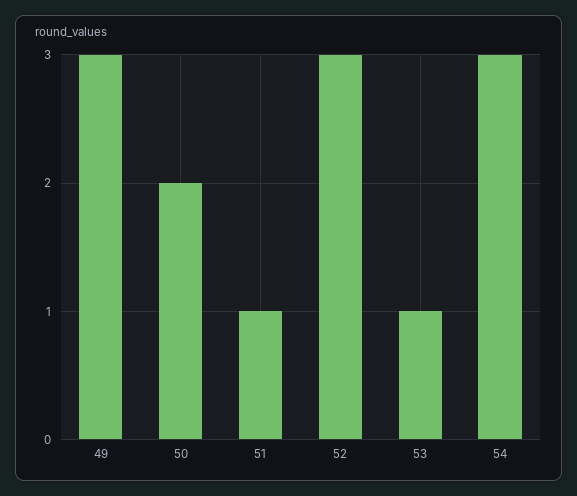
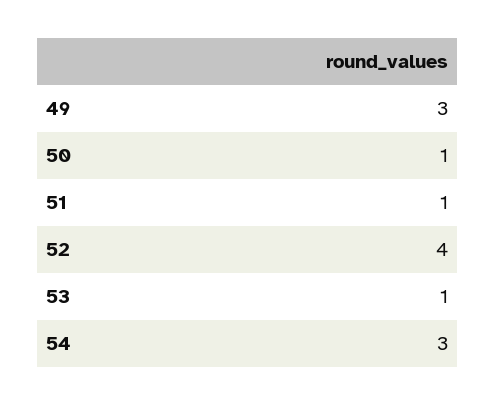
  {
    "49": 3,
-   "50": 2,
+   "50": 1,
    "51": 1,
-   "52": 3,
+   "52": 4,
    "53": 1,
    "54": 3
  }

